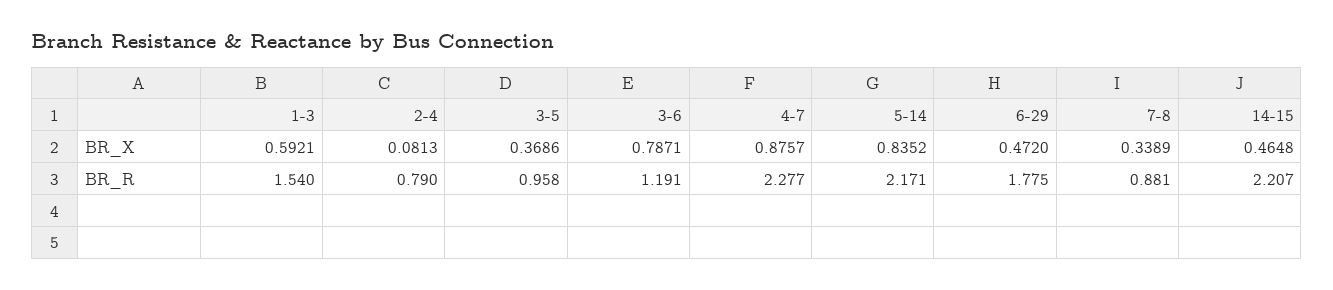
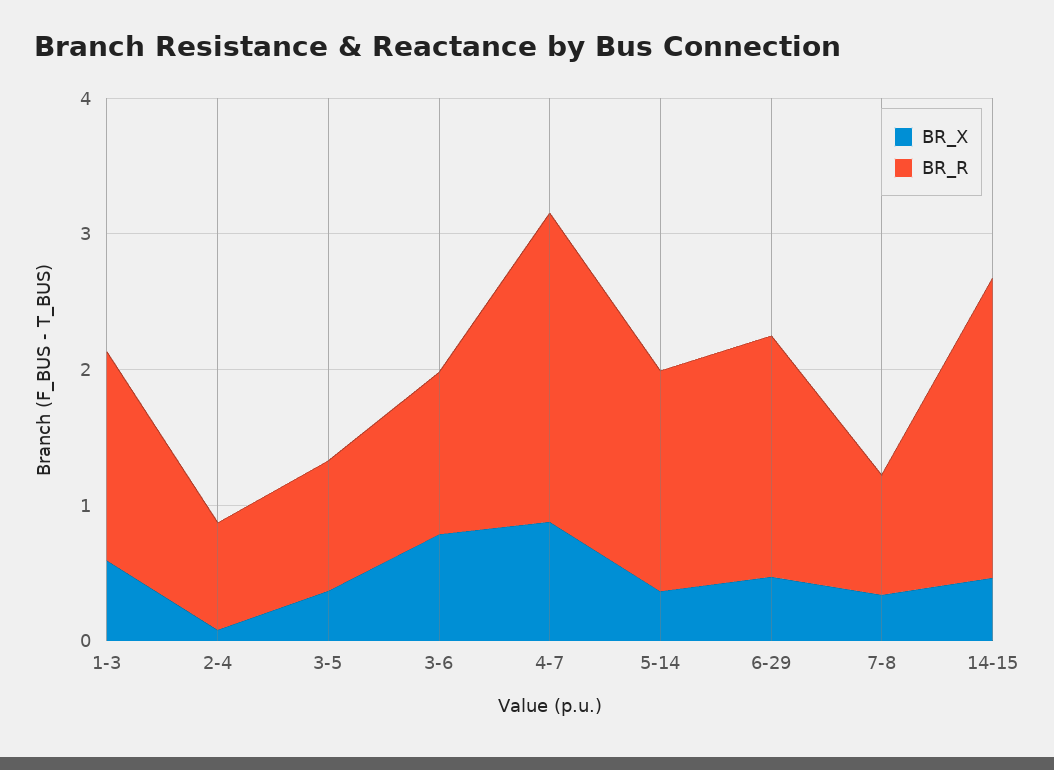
  {
    "BR_X": {
      "1-3": 0.5921,
      "2-4": 0.0813,
      "3-5": 0.3686,
      "3-6": 0.7871,
      "4-7": 0.8757,
-     "5-14": 0.8352,
+     "5-14": 0.4,
      "6-29": 0.472,
      "7-8": 0.3389,
      "14-15": 0.4648
    },
    "BR_R": {
      "1-3": 1.54,
      "2-4": 0.79,
      "3-5": 0.958,
      "3-6": 1.191,
      "4-7": 2.277,
-     "5-14": 2.171,
+     "5-14": 1.6,
      "6-29": 1.775,
      "7-8": 0.881,
      "14-15": 2.207
    }
  }

